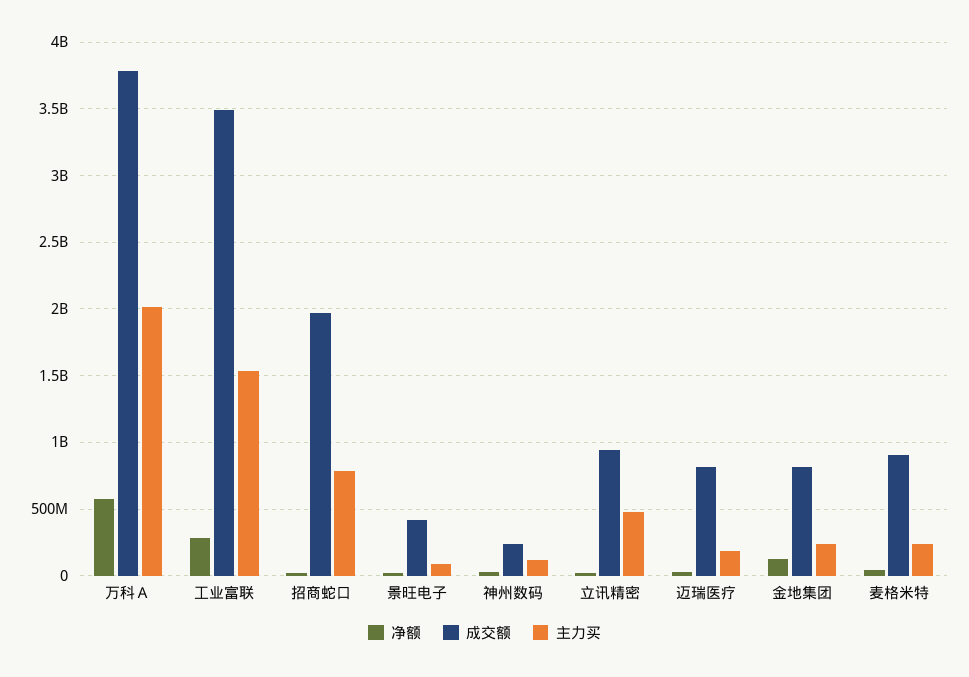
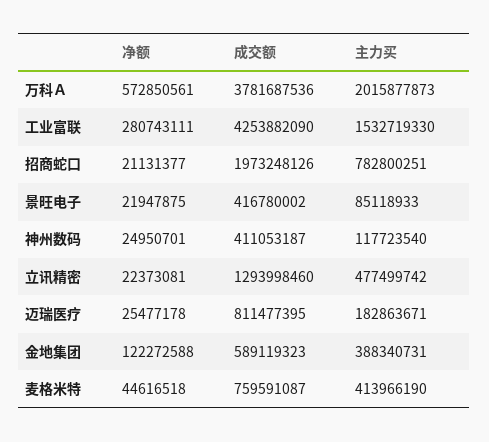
  {
    "净额": {
      "万科Ａ": 572850561,
      "工业富联": 280743111,
      "招商蛇口": 21131377,
      "景旺电子": 21947875,
      "神州数码": 24950701,
      "立讯精密": 22373081,
      "迈瑞医疗": 25477178,
      "金地集团": 122272588,
      "麦格米特": 44616518
    },
    "成交额": {
      "万科Ａ": 3781687536,
-     "工业富联": 3500000000,
+     "工业富联": 4253882090,
      "招商蛇口": 1973248126,
      "景旺电子": 416780002,
-     "神州数码": 250000000,
+     "神州数码": 411053187,
-     "立讯精密": 950000000,
+     "立讯精密": 1293998460,
      "迈瑞医疗": 811477395,
-     "金地集团": 800000000,
+     "金地集团": 589119323,
-     "麦格米特": 900000000
+     "麦格米特": 759591087
    },
    "主力买": {
      "万科Ａ": 2015877873,
      "工业富联": 1532719330,
      "招商蛇口": 782800251,
      "景旺电子": 85118933,
      "神州数码": 117723540,
      "立讯精密": 477499742,
      "迈瑞医疗": 182863671,
-     "金地集团": 250000000,
+     "金地集团": 388340731,
-     "麦格米特": 250000000
+     "麦格米特": 413966190
    }
  }

